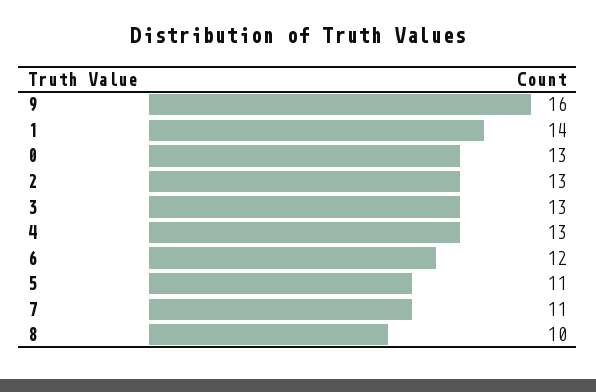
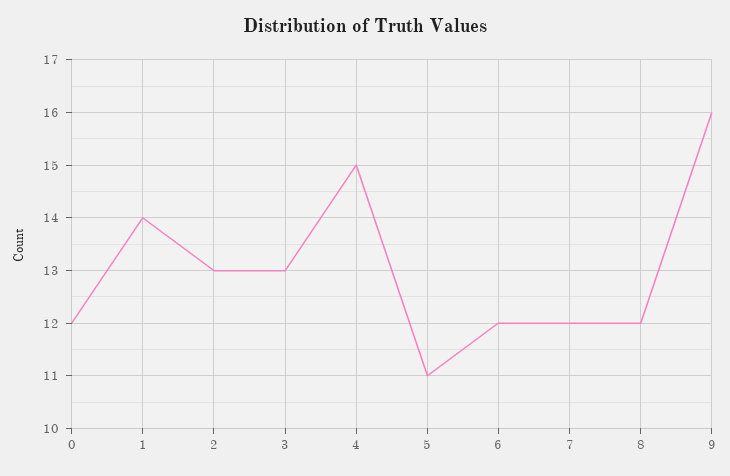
  {
    "9": 16,
    "1": 14,
-   "0": 13,
+   "0": 12,
    "2": 13,
    "3": 13,
-   "4": 13,
+   "4": 15,
    "6": 12,
    "5": 11,
-   "7": 11,
+   "7": 12,
-   "8": 10
+   "8": 12
  }

